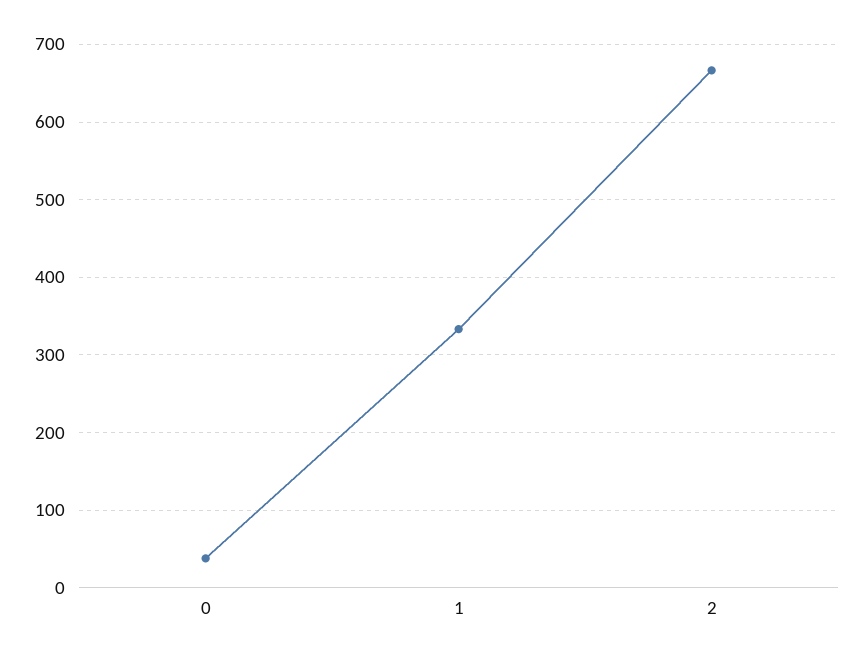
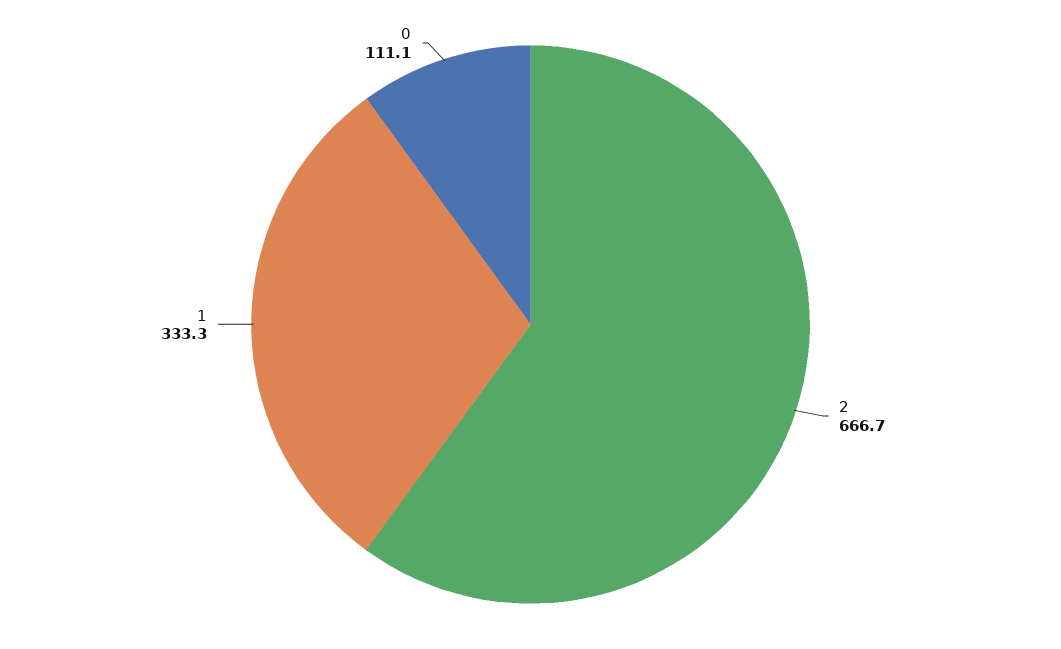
  {
-   "0": 40,
+   "0": 111.1,
    "1": 333.3,
    "2": 666.7
  }

